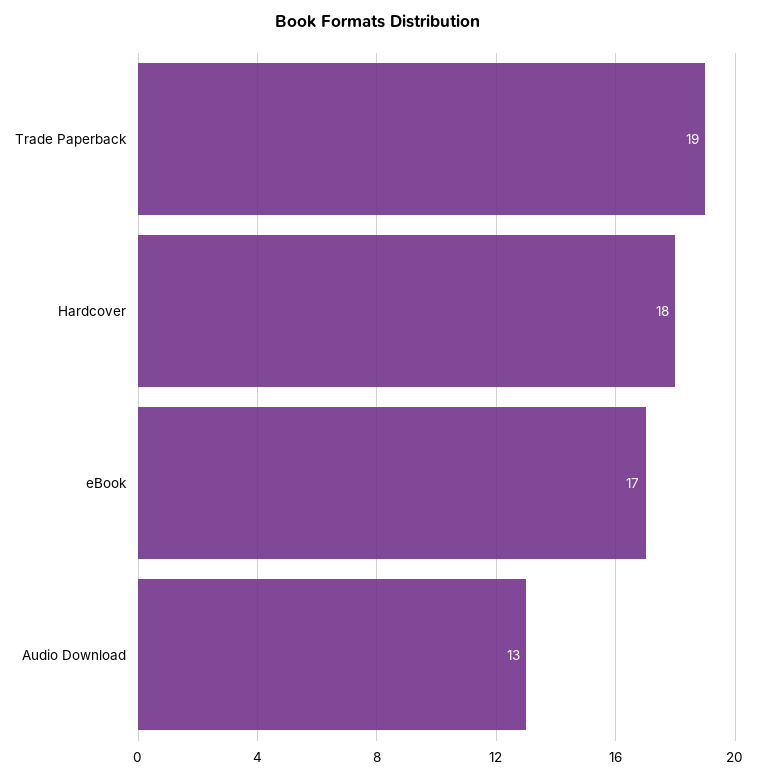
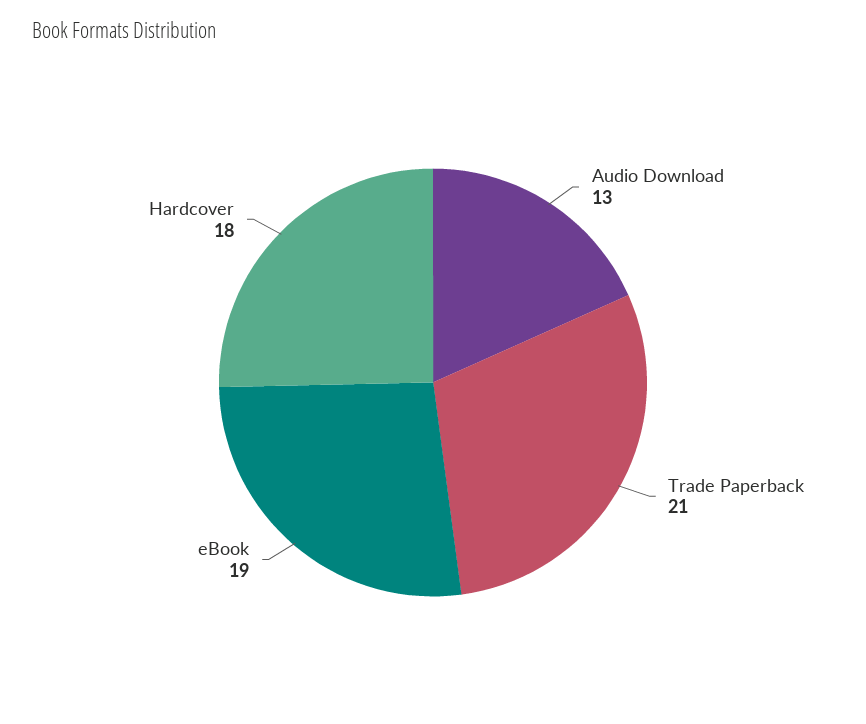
  {
-   "Trade Paperback": 19,
+   "Trade Paperback": 21,
    "Hardcover": 18,
-   "eBook": 17,
+   "eBook": 19,
    "Audio Download": 13
  }

